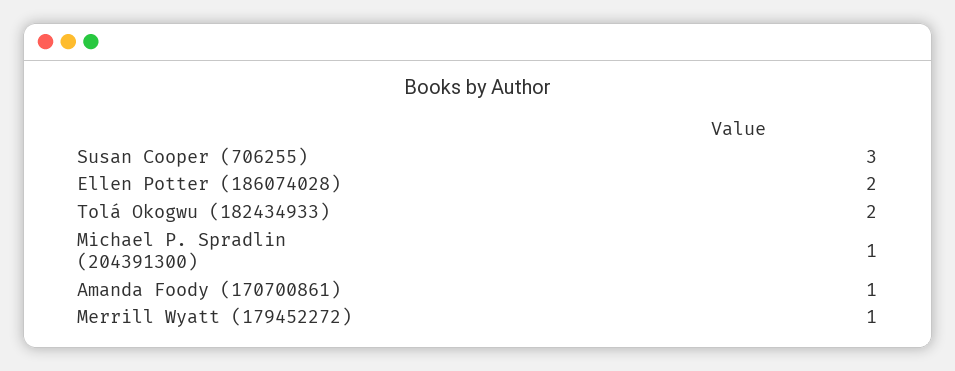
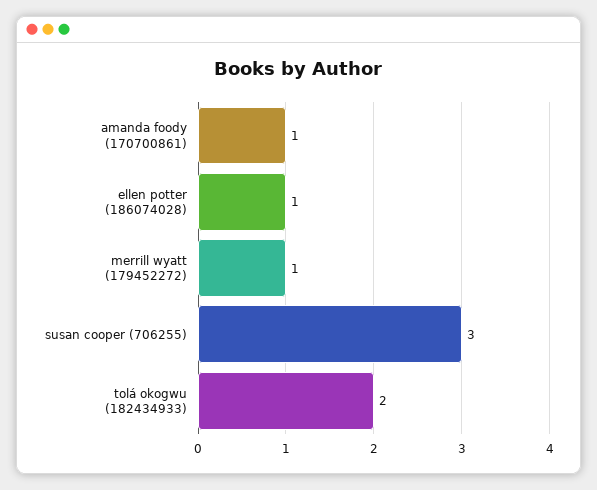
  {
    "Susan Cooper (706255)": 3,
-   "Ellen Potter (186074028)": 2,
+   "Ellen Potter (186074028)": 1,
    "Tolá Okogwu (182434933)": 2,
-   "Michael P. Spradlin (204391300)": 1,
    "Amanda Foody (170700861)": 1,
    "Merrill Wyatt (179452272)": 1
  }

